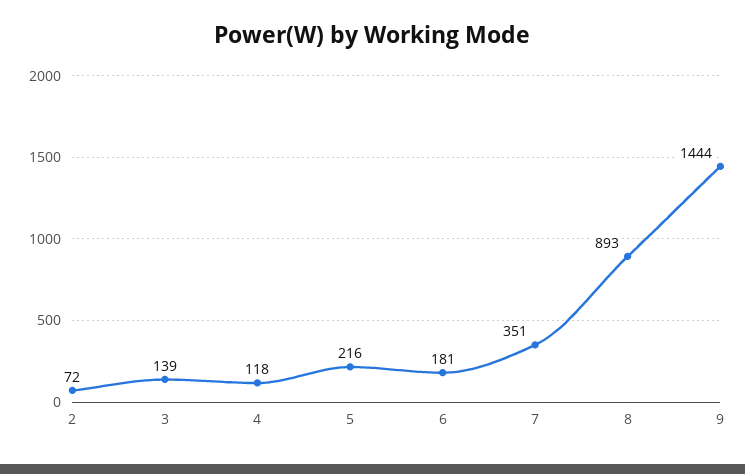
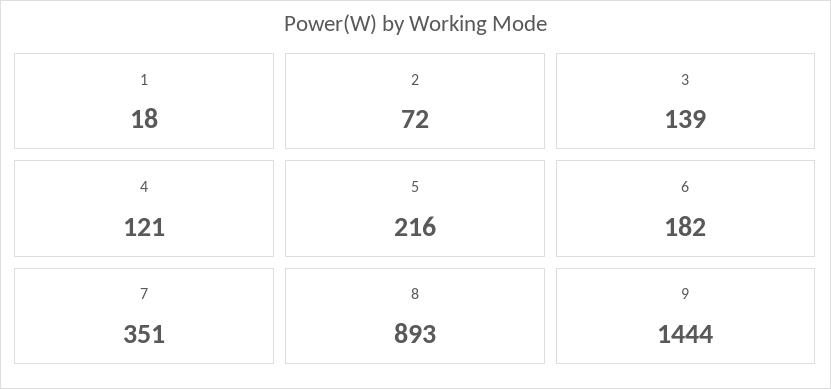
  {
    "2": 72,
    "3": 139,
-   "4": 118,
+   "4": 121,
    "5": 216,
-   "6": 181,
+   "6": 182,
    "7": 351,
    "8": 893,
-   "9": 1444
+   "9": 1444,
+   "1": 18
  }

